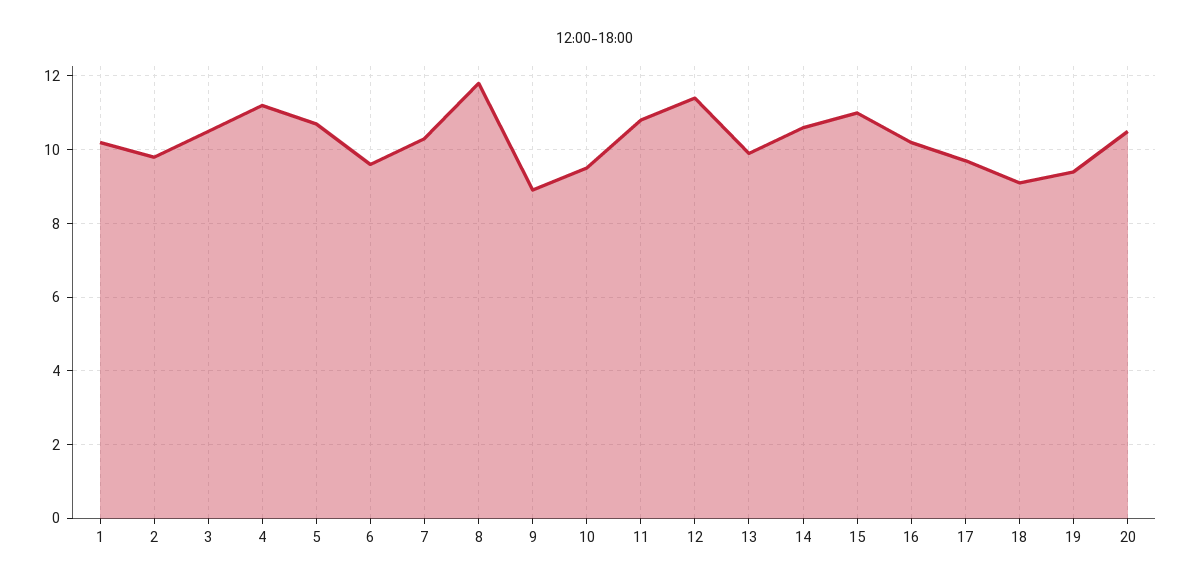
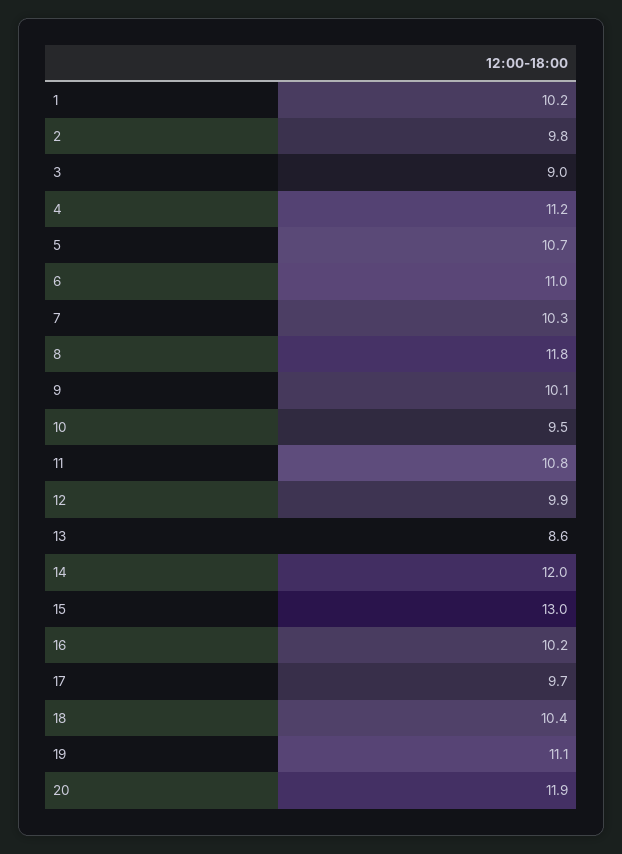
  {
    "1": 10.2,
    "2": 9.8,
-   "3": 10.5,
+   "3": 9,
    "4": 11.2,
    "5": 10.7,
-   "6": 9.5,
+   "6": 11,
    "7": 10.3,
    "8": 11.8,
-   "9": 9,
+   "9": 10.1,
    "10": 9.5,
    "11": 10.8,
-   "12": 11.5,
+   "12": 9.9,
-   "13": 10,
+   "13": 8.6,
-   "14": 10.5,
+   "14": 12,
-   "15": 11,
+   "15": 13,
    "16": 10.2,
    "17": 9.7,
-   "18": 9,
+   "18": 10.4,
-   "19": 9.5,
+   "19": 11.1,
-   "20": 10.5
+   "20": 11.9
  }

